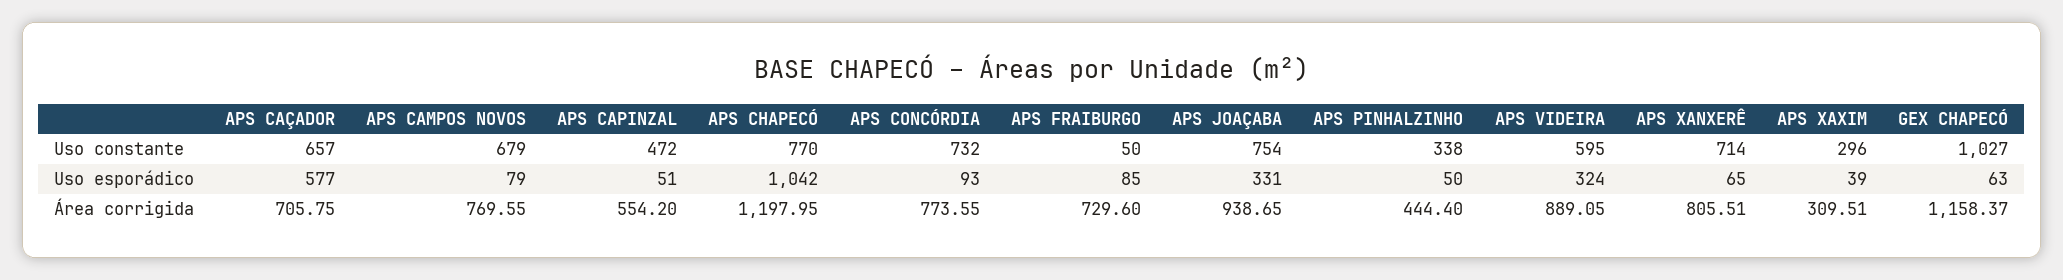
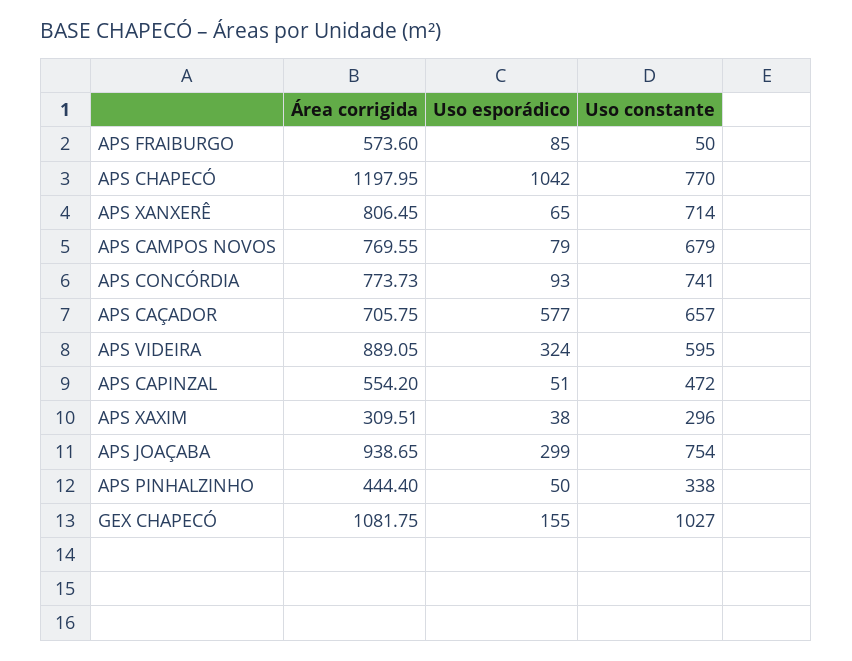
  {
    "APS CAÇADOR": {
      "Uso constante": 657,
      "Uso esporádico": 577,
      "Área corrigida": 705.75
    },
    "APS CAMPOS NOVOS": {
      "Uso constante": 679,
      "Uso esporádico": 79,
      "Área corrigida": 769.55
    },
    "APS CAPINZAL": {
      "Uso constante": 472,
      "Uso esporádico": 51,
      "Área corrigida": 554.2
    },
    "APS CHAPECÓ": {
      "Uso constante": 770,
      "Uso esporádico": 1042,
      "Área corrigida": 1197.95
    },
    "APS CONCÓRDIA": {
-     "Uso constante": 732,
+     "Uso constante": 741,
      "Uso esporádico": 93,
-     "Área corrigida": 773.55
+     "Área corrigida": 773.73
    },
    "APS FRAIBURGO": {
      "Uso constante": 50,
      "Uso esporádico": 85,
-     "Área corrigida": 729.6
+     "Área corrigida": 573.6
    },
    "APS JOAÇABA": {
      "Uso constante": 754,
-     "Uso esporádico": 331,
+     "Uso esporádico": 299,
      "Área corrigida": 938.65
    },
    "APS PINHALZINHO": {
      "Uso constante": 338,
      "Uso esporádico": 50,
      "Área corrigida": 444.4
    },
    "APS VIDEIRA": {
      "Uso constante": 595,
      "Uso esporádico": 324,
      "Área corrigida": 889.05
    },
    "APS XANXERÊ": {
      "Uso constante": 714,
      "Uso esporádico": 65,
-     "Área corrigida": 805.51
+     "Área corrigida": 806.45
    },
    "APS XAXIM": {
      "Uso constante": 296,
-     "Uso esporádico": 39,
+     "Uso esporádico": 38,
      "Área corrigida": 309.51
    },
    "GEX CHAPECÓ": {
      "Uso constante": 1027,
-     "Uso esporádico": 63,
+     "Uso esporádico": 155,
-     "Área corrigida": 1158.37
+     "Área corrigida": 1081.75
    }
  }

